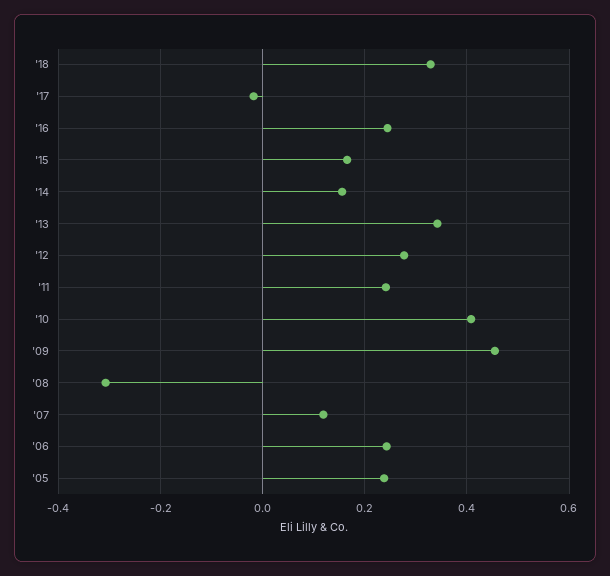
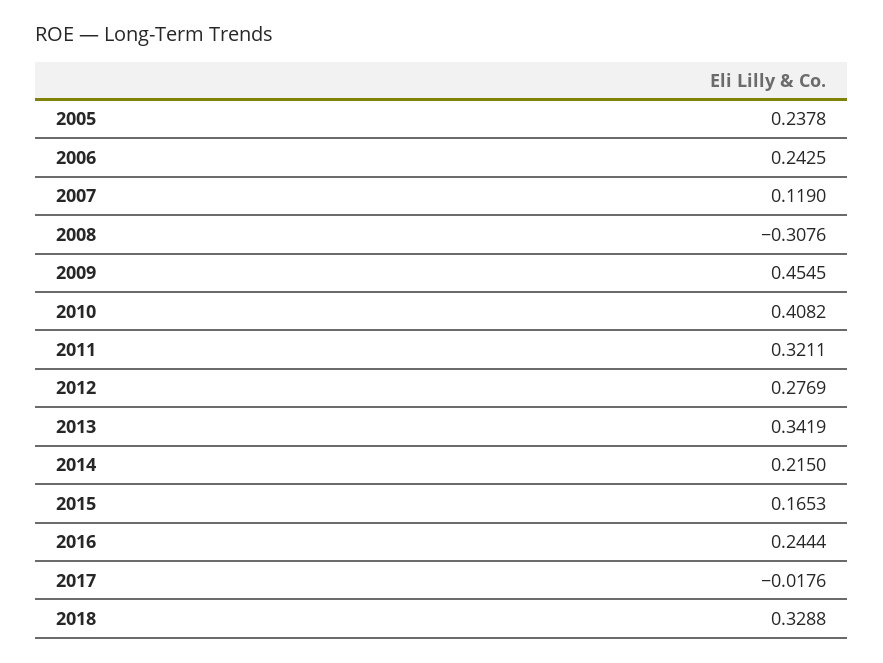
  {
    "'18": 0.3288,
    "'17": -0.0176,
    "'16": 0.2444,
    "'15": 0.1653,
-   "'14": 0.16,
+   "'14": 0.215,
    "'13": 0.3419,
    "'12": 0.2769,
-   "'11": 0.24,
+   "'11": 0.3211,
    "'10": 0.4082,
    "'09": 0.4545,
    "'08": -0.3076,
    "'07": 0.119,
    "'06": 0.2425,
    "'05": 0.2378
  }

